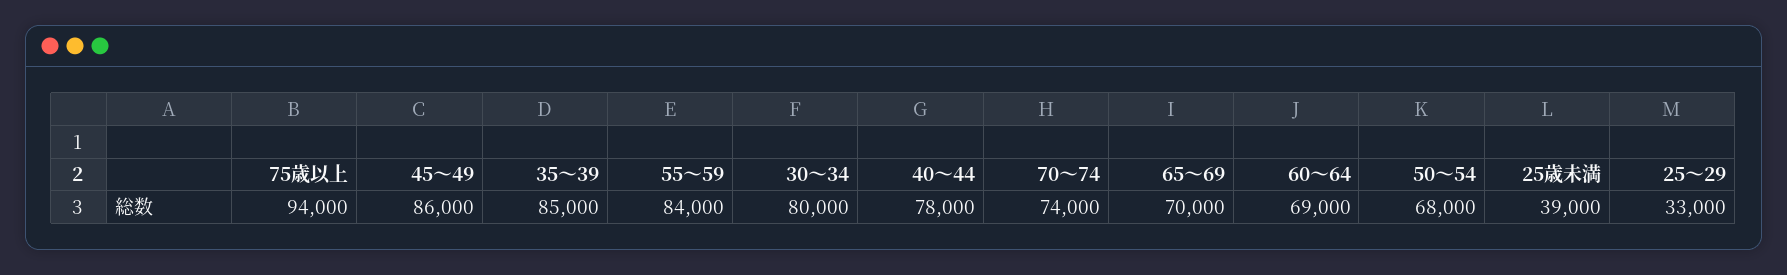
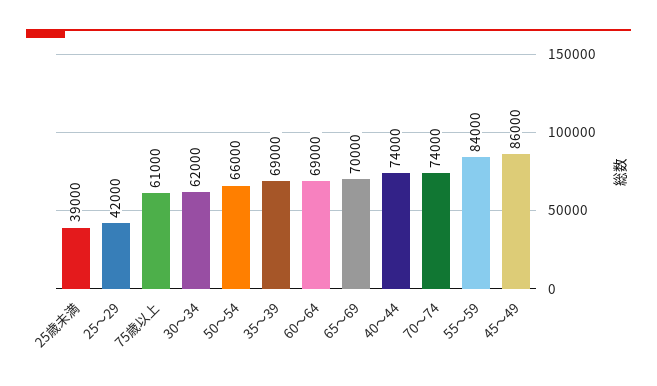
  {
-   "75歳以上": 94000,
+   "75歳以上": 61000,
    "45～49": 86000,
-   "35～39": 85000,
+   "35～39": 69000,
    "55～59": 84000,
-   "30～34": 80000,
+   "30～34": 62000,
-   "40～44": 78000,
+   "40～44": 74000,
    "70～74": 74000,
    "65～69": 70000,
    "60～64": 69000,
-   "50～54": 68000,
+   "50～54": 66000,
    "25歳未満": 39000,
-   "25～29": 33000
+   "25～29": 42000
  }

